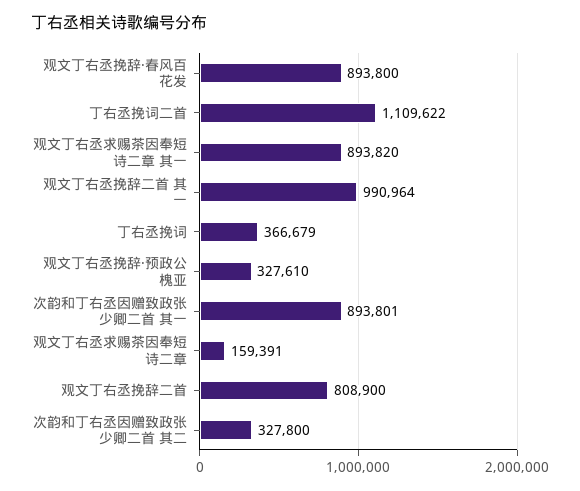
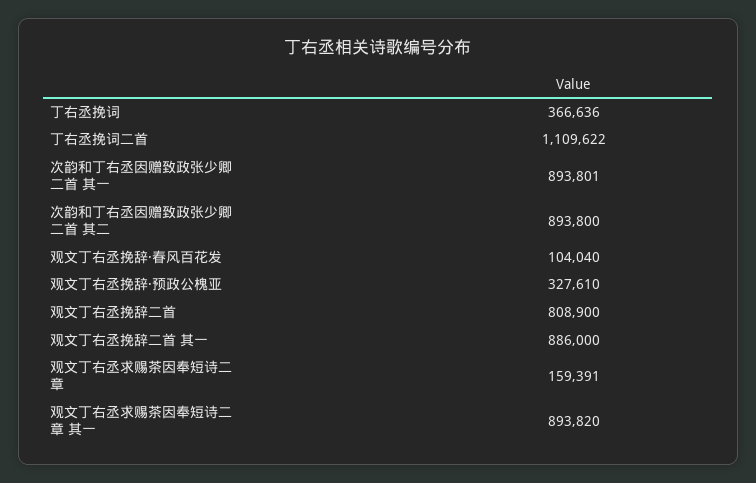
  {
-   "观文丁右丞挽辞·春风百花发": 893800,
+   "观文丁右丞挽辞·春风百花发": 104040,
    "丁右丞挽词二首": 1109622,
    "观文丁右丞求赐茶因奉短诗二章 其一": 893820,
-   "观文丁右丞挽辞二首 其一": 990964,
+   "观文丁右丞挽辞二首 其一": 886000,
-   "丁右丞挽词": 366679,
+   "丁右丞挽词": 366636,
    "观文丁右丞挽辞·预政公槐亚": 327610,
    "次韵和丁右丞因赠致政张少卿二首 其一": 893801,
    "观文丁右丞求赐茶因奉短诗二章": 159391,
    "观文丁右丞挽辞二首": 808900,
-   "次韵和丁右丞因赠致政张少卿二首 其二": 327800
+   "次韵和丁右丞因赠致政张少卿二首 其二": 893800
  }

